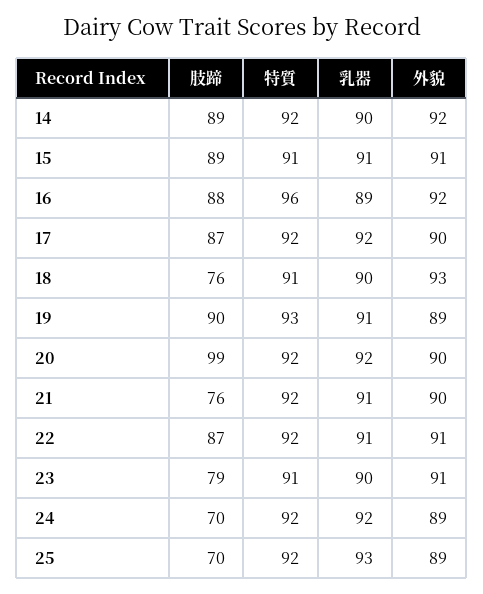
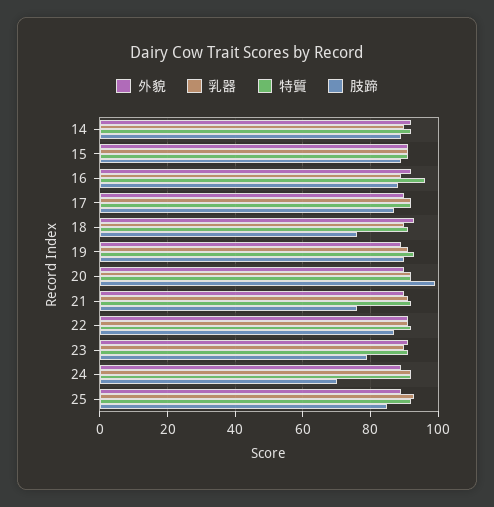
  {
    "肢蹄": {
      "14": 89,
      "15": 89,
      "16": 88,
      "17": 87,
      "18": 76,
      "19": 90,
      "20": 99,
      "21": 76,
      "22": 87,
      "23": 79,
      "24": 70,
-     "25": 70
+     "25": 85
    },
    "特質": {
      "14": 92,
      "15": 91,
      "16": 96,
      "17": 92,
      "18": 91,
      "19": 93,
      "20": 92,
      "21": 92,
      "22": 92,
      "23": 91,
      "24": 92,
      "25": 92
    },
    "乳器": {
      "14": 90,
      "15": 91,
      "16": 89,
      "17": 92,
      "18": 90,
      "19": 91,
      "20": 92,
      "21": 91,
      "22": 91,
      "23": 90,
      "24": 92,
      "25": 93
    },
    "外貌": {
      "14": 92,
      "15": 91,
      "16": 92,
      "17": 90,
      "18": 93,
      "19": 89,
      "20": 90,
      "21": 90,
      "22": 91,
      "23": 91,
      "24": 89,
      "25": 89
    }
  }

